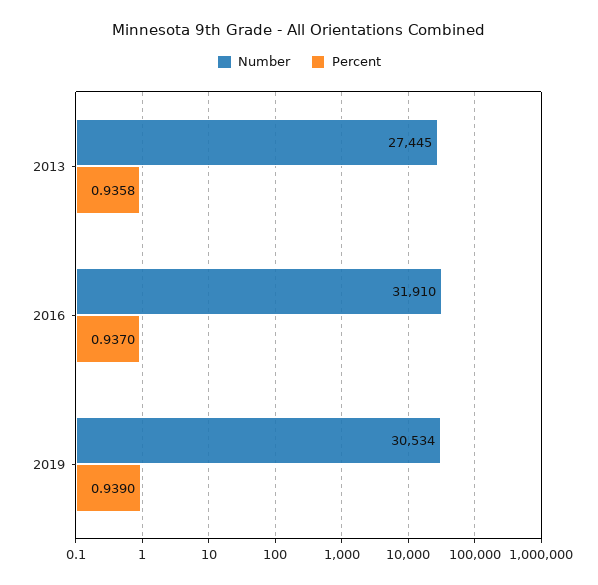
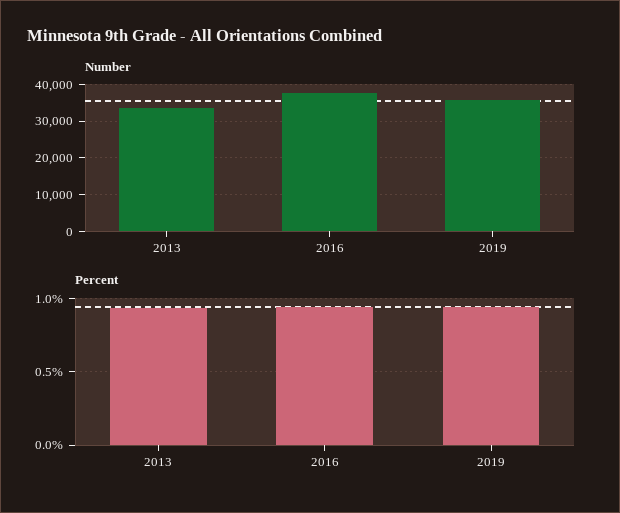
  {
    "Number": {
-     "2013": 27445,
+     "2013": 34000,
-     "2016": 31910,
+     "2016": 38000,
-     "2019": 30534
+     "2019": 36000
    },
    "Percent": {
      "2013": 0.9358,
      "2016": 0.937,
      "2019": 0.939
    }
  }

